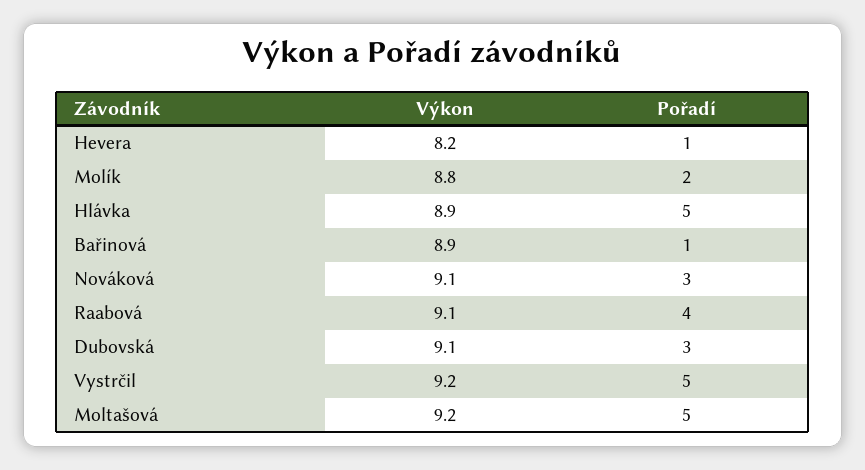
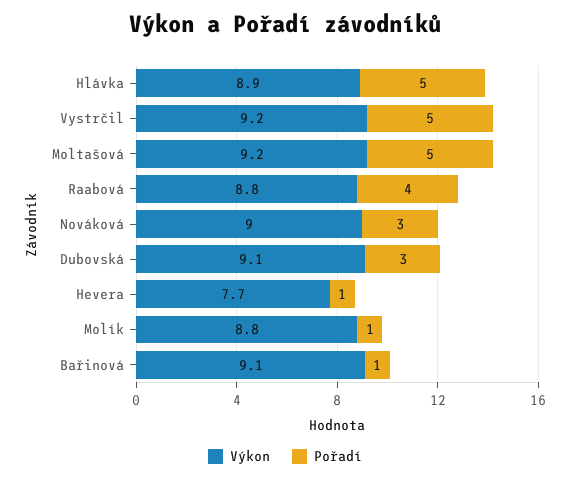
  {
    "Výkon": {
-     "Hevera": 8.2,
+     "Hevera": 7.7,
      "Molík": 8.8,
      "Hlávka": 8.9,
-     "Bařinová": 8.9,
+     "Bařinová": 9.1,
-     "Nováková": 9.1,
+     "Nováková": 9,
-     "Raabová": 9.1,
+     "Raabová": 8.8,
      "Dubovská": 9.1,
      "Vystrčil": 9.2,
      "Moltašová": 9.2
    },
    "Pořadí": {
      "Hevera": 1,
-     "Molík": 2,
+     "Molík": 1,
      "Hlávka": 5,
      "Bařinová": 1,
      "Nováková": 3,
      "Raabová": 4,
      "Dubovská": 3,
      "Vystrčil": 5,
      "Moltašová": 5
    }
  }

